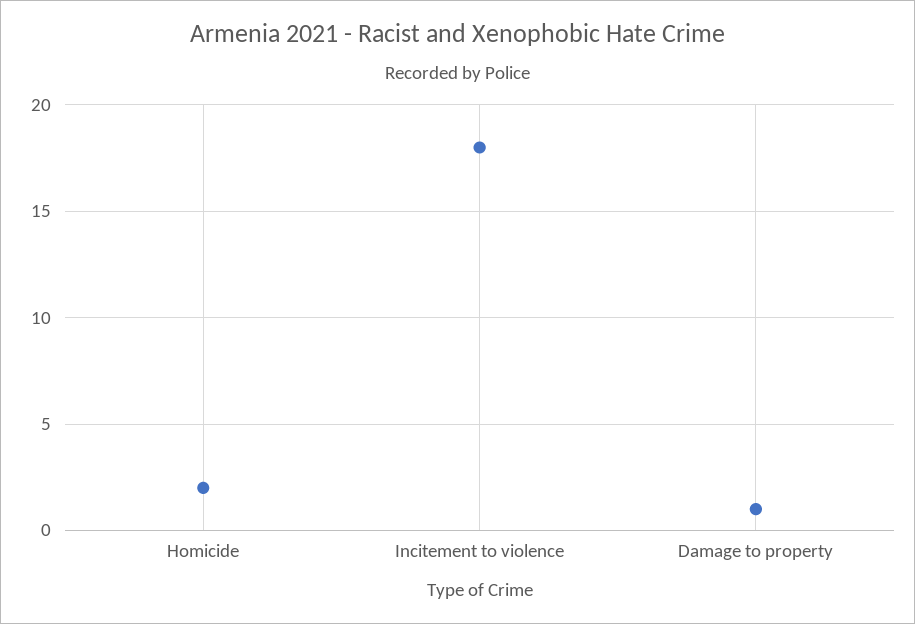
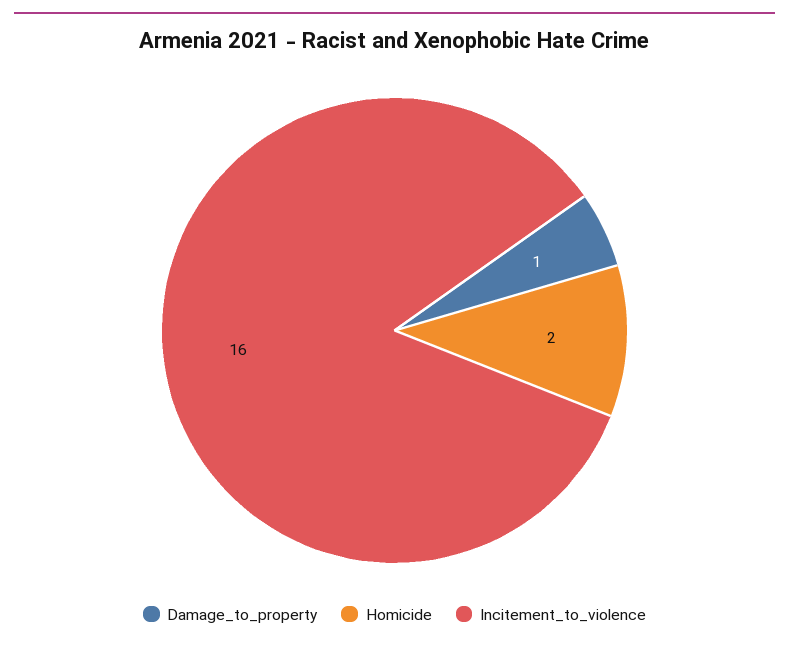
  {
    "Homicide": 2,
-   "Incitement to violence": 18,
+   "Incitement to violence": 16,
    "Damage to property": 1
  }

